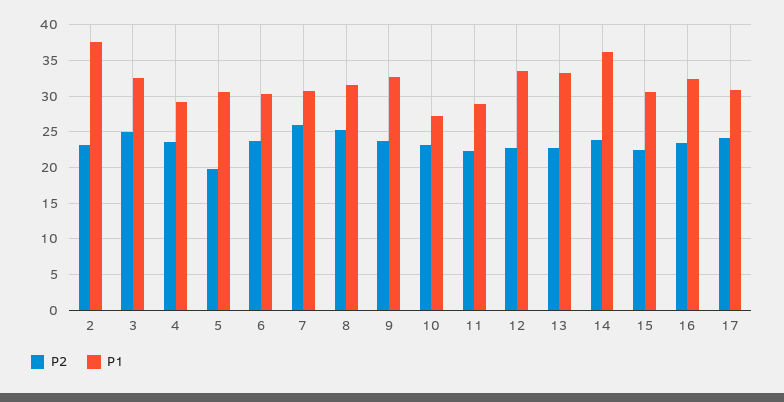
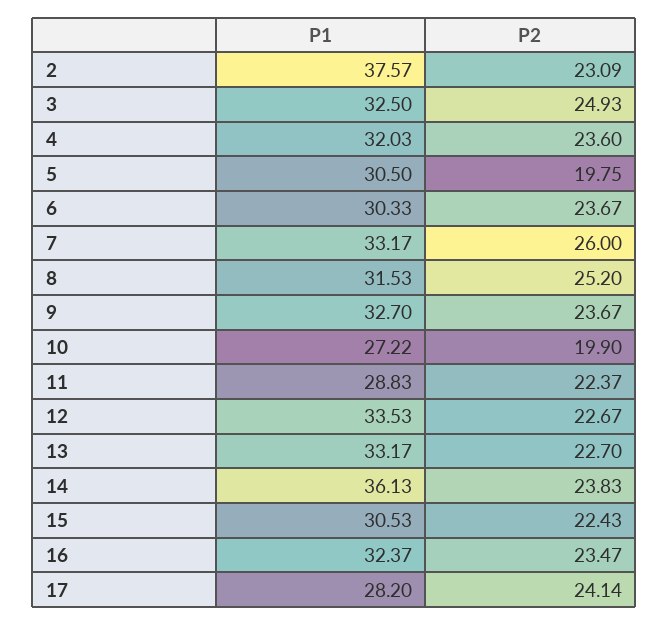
  {
    "P2": {
      "2": 23.09,
      "3": 24.93,
      "4": 23.6,
      "5": 19.75,
      "6": 23.67,
      "7": 26,
      "8": 25.2,
      "9": 23.67,
-     "10": 23,
+     "10": 19.9,
      "11": 22.37,
      "12": 22.67,
      "13": 22.7,
      "14": 23.83,
      "15": 22.43,
      "16": 23.47,
      "17": 24.14
    },
    "P1": {
      "2": 37.57,
      "3": 32.5,
-     "4": 29,
+     "4": 32.03,
      "5": 30.5,
      "6": 30.33,
-     "7": 31,
+     "7": 33.17,
      "8": 31.53,
      "9": 32.7,
      "10": 27.22,
      "11": 28.83,
      "12": 33.53,
      "13": 33.17,
      "14": 36.13,
      "15": 30.53,
      "16": 32.37,
-     "17": 31
+     "17": 28.2
    }
  }

